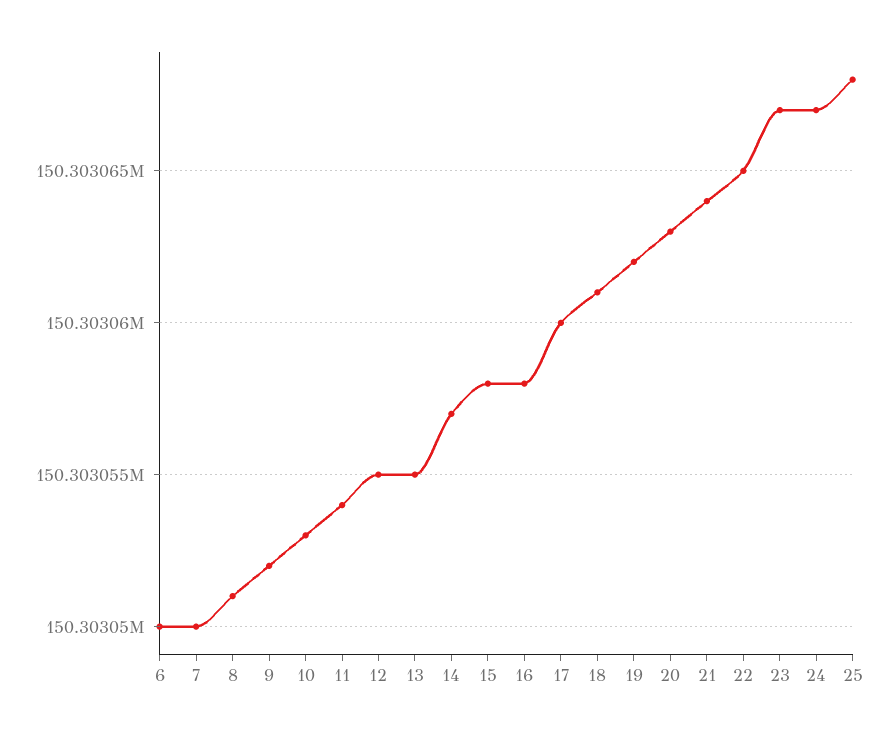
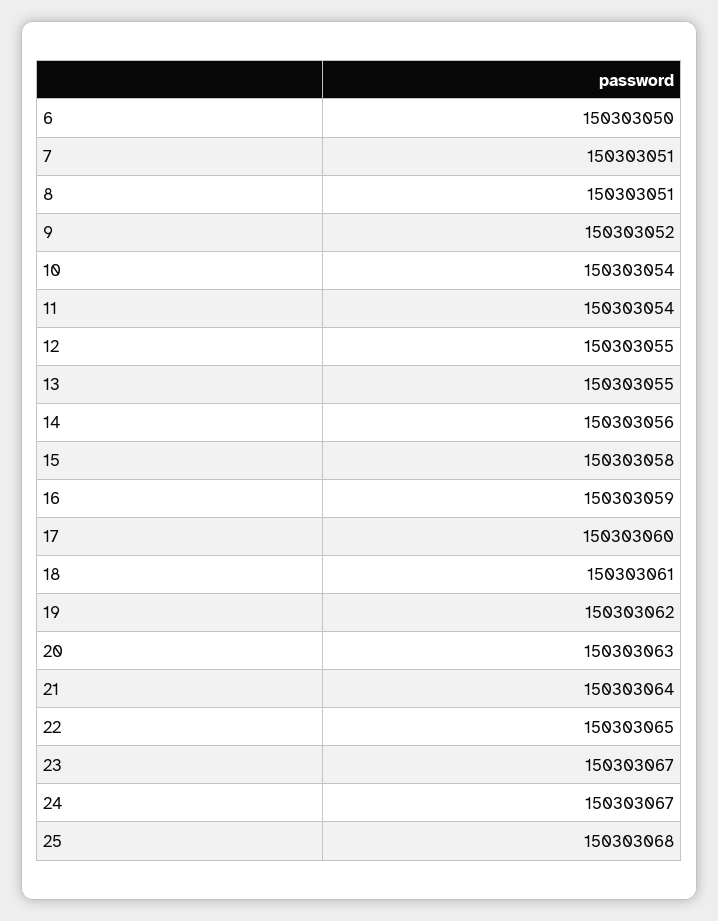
  {
    "6": 150303050,
-   "7": 150303050,
+   "7": 150303051,
    "8": 150303051,
    "9": 150303052,
-   "10": 150303053,
+   "10": 150303054,
    "11": 150303054,
    "12": 150303055,
    "13": 150303055,
-   "14": 150303057,
+   "14": 150303056,
    "15": 150303058,
-   "16": 150303058,
+   "16": 150303059,
    "17": 150303060,
    "18": 150303061,
    "19": 150303062,
    "20": 150303063,
    "21": 150303064,
    "22": 150303065,
    "23": 150303067,
    "24": 150303067,
    "25": 150303068
  }

